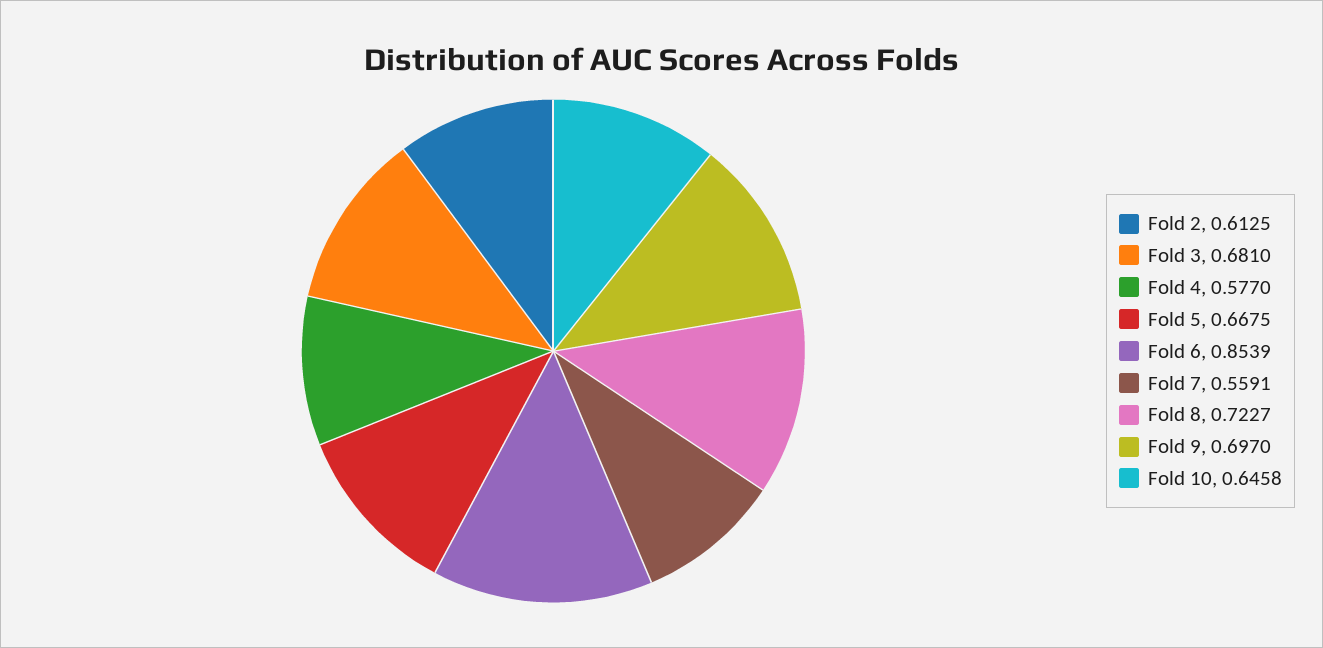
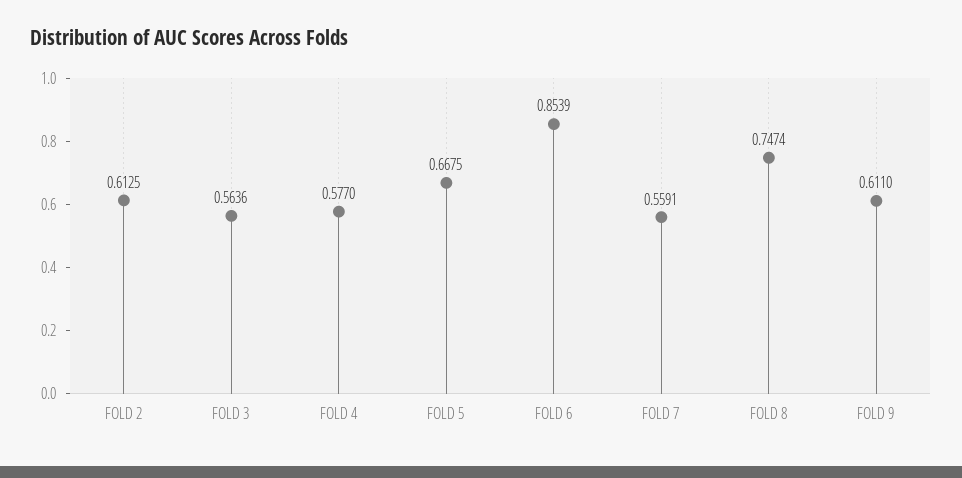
  {
    "Fold 2": 0.6125,
-   "Fold 3": 0.681,
+   "Fold 3": 0.5636,
    "Fold 4": 0.577,
    "Fold 5": 0.6675,
    "Fold 6": 0.8539,
    "Fold 7": 0.5591,
-   "Fold 8": 0.7227,
+   "Fold 8": 0.7474,
-   "Fold 9": 0.697,
+   "Fold 9": 0.611
-   "Fold 10": 0.6458
  }

